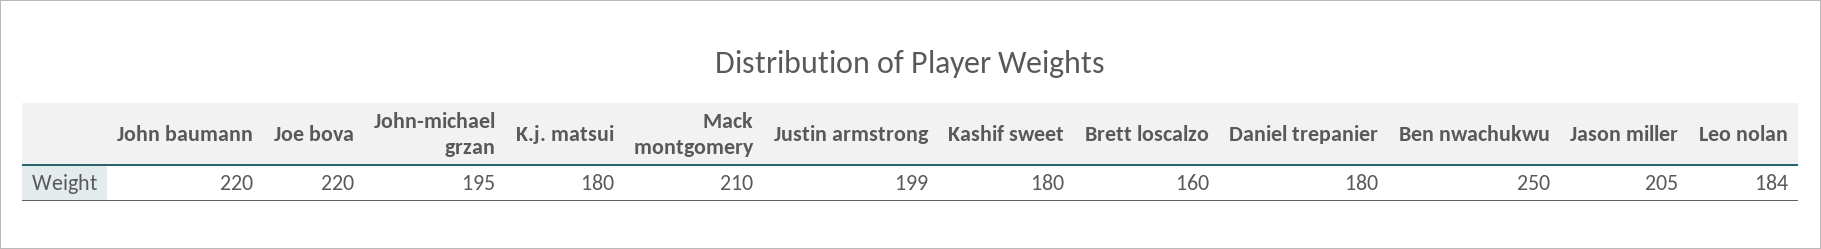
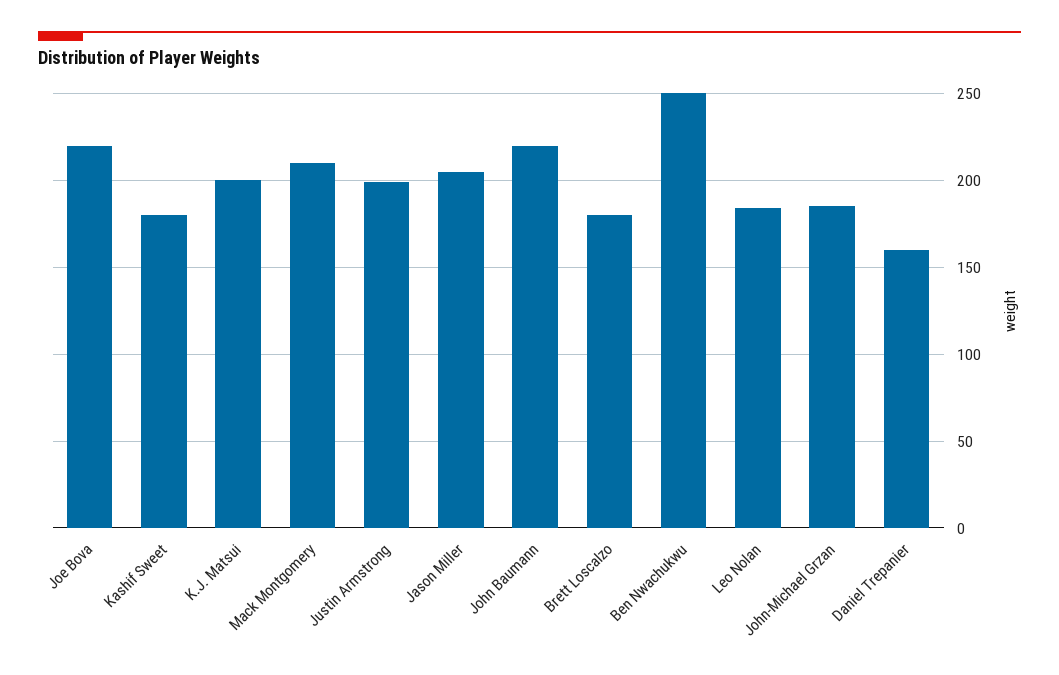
  {
    "John baumann": 220,
    "Joe bova": 220,
-   "John-michael grzan": 195,
+   "John-michael grzan": 185,
-   "K.j. matsui": 180,
+   "K.j. matsui": 200,
    "Mack montgomery": 210,
    "Justin armstrong": 199,
    "Kashif sweet": 180,
-   "Brett loscalzo": 160,
+   "Brett loscalzo": 180,
-   "Daniel trepanier": 180,
+   "Daniel trepanier": 160,
    "Ben nwachukwu": 250,
    "Jason miller": 205,
    "Leo nolan": 184
  }

